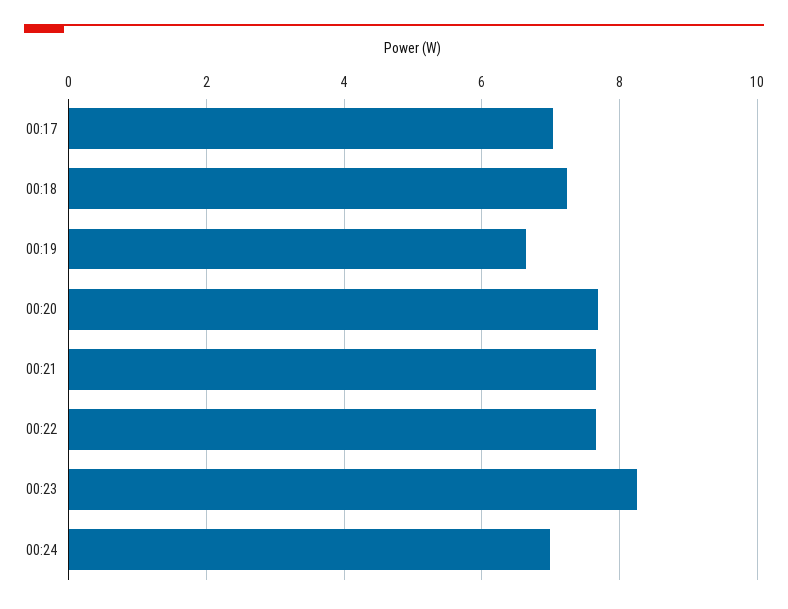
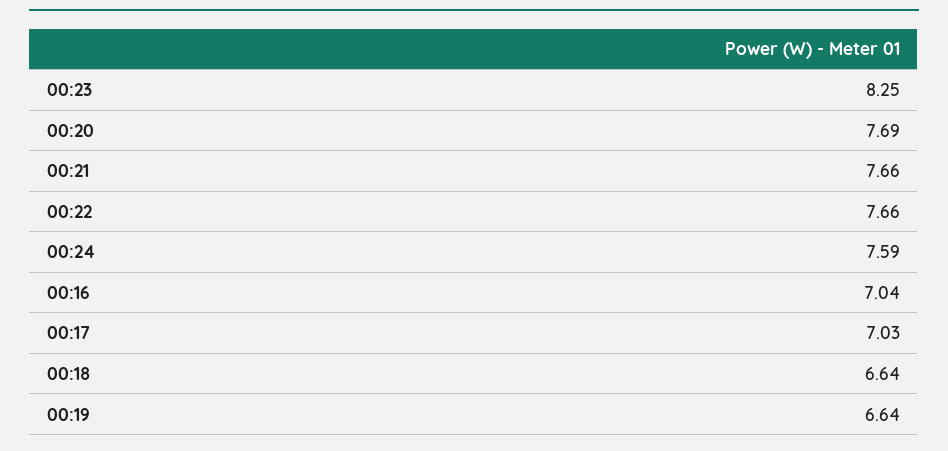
  {
    "00:17": 7.03,
-   "00:18": 7.2,
+   "00:18": 6.64,
    "00:19": 6.64,
    "00:20": 7.69,
    "00:21": 7.66,
    "00:22": 7.66,
    "00:23": 8.25,
-   "00:24": 7
+   "00:24": 7.59,
+   "00:16": 7.04
  }

